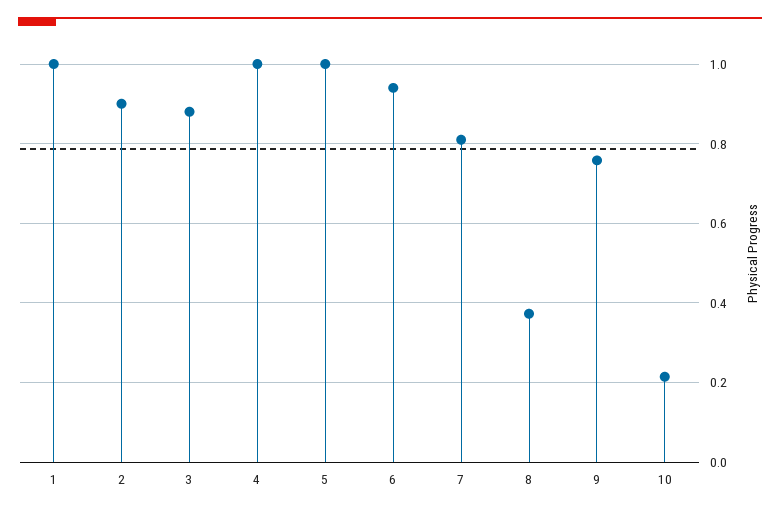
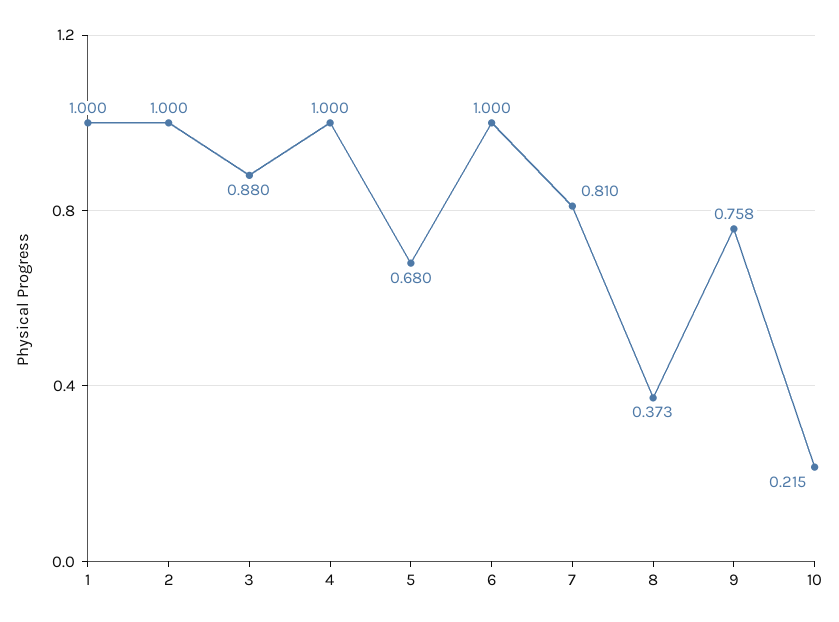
  {
    "1": 1,
-   "2": 0.9,
+   "2": 1,
    "3": 0.88,
    "4": 1,
-   "5": 1,
+   "5": 0.68,
-   "6": 0.94,
+   "6": 1,
    "7": 0.81,
    "8": 0.373,
    "9": 0.758,
    "10": 0.215
  }

